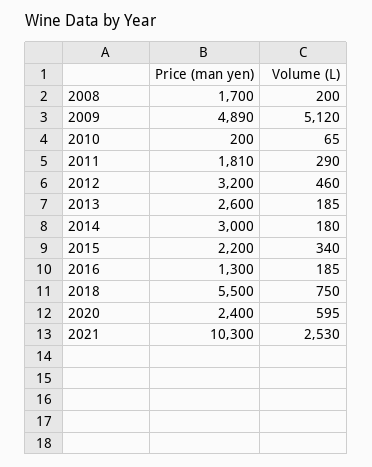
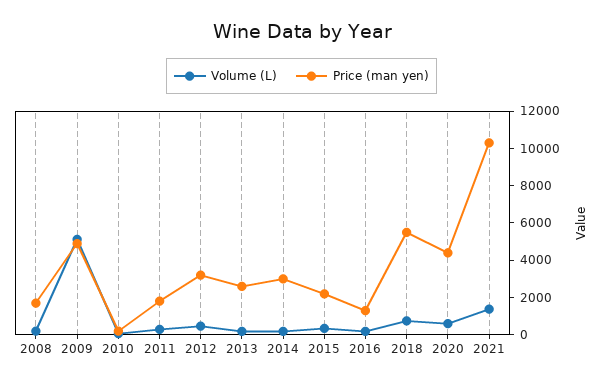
  {
    "Price (man yen)": {
      "2008": 1700,
      "2009": 4890,
      "2010": 200,
      "2011": 1810,
      "2012": 3200,
      "2013": 2600,
      "2014": 3000,
      "2015": 2200,
      "2016": 1300,
      "2018": 5500,
-     "2020": 2400,
+     "2020": 4500,
      "2021": 10300
    },
    "Volume (L)": {
      "2008": 200,
      "2009": 5120,
      "2010": 65,
      "2011": 290,
      "2012": 460,
      "2013": 185,
      "2014": 180,
      "2015": 340,
      "2016": 185,
      "2018": 750,
      "2020": 595,
-     "2021": 2530
+     "2021": 1500
    }
  }

